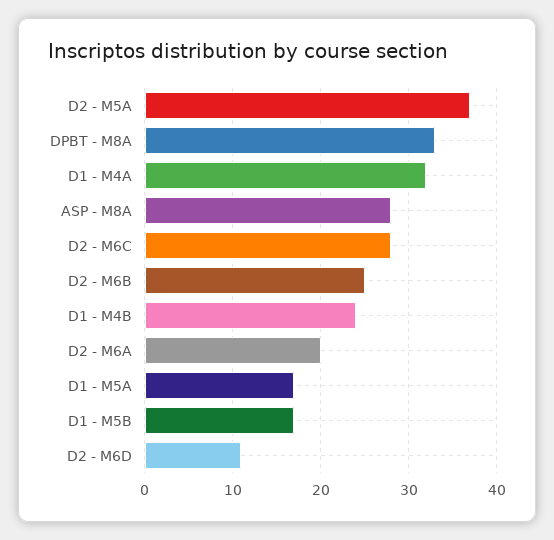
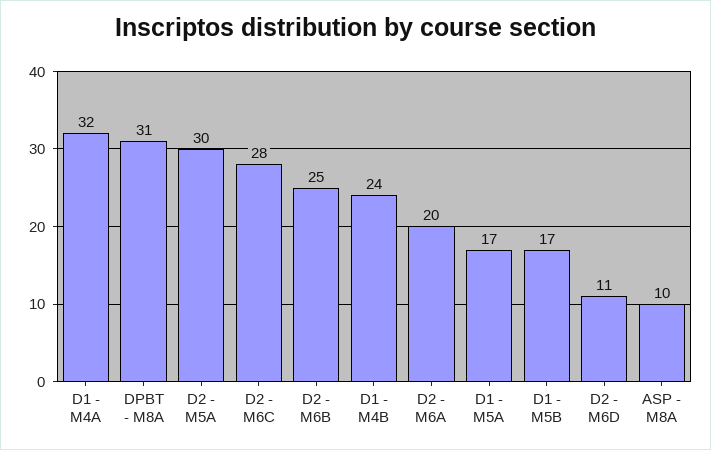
  {
-   "D2 - M5A": 37,
+   "D2 - M5A": 30,
-   "DPBT - M8A": 33,
+   "DPBT - M8A": 31,
    "D1 - M4A": 32,
-   "ASP - M8A": 28,
+   "ASP - M8A": 10,
    "D2 - M6C": 28,
    "D2 - M6B": 25,
    "D1 - M4B": 24,
    "D2 - M6A": 20,
    "D1 - M5A": 17,
    "D1 - M5B": 17,
    "D2 - M6D": 11
  }

